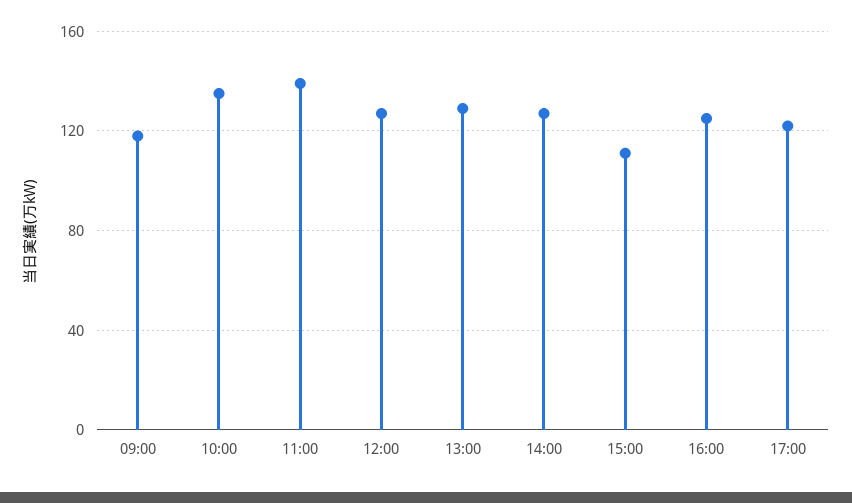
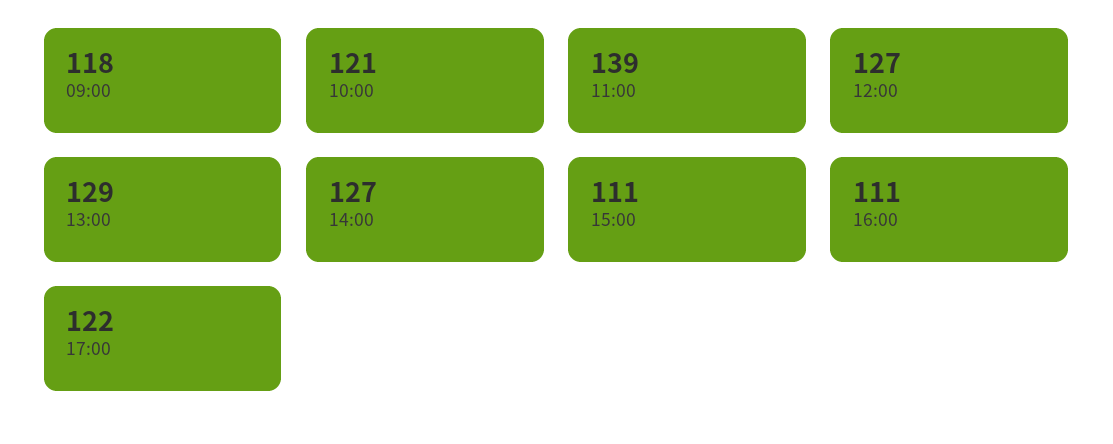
  {
    "09:00": 118,
-   "10:00": 135,
+   "10:00": 121,
    "11:00": 139,
    "12:00": 127,
    "13:00": 129,
    "14:00": 127,
    "15:00": 111,
-   "16:00": 125,
+   "16:00": 111,
    "17:00": 122
  }

